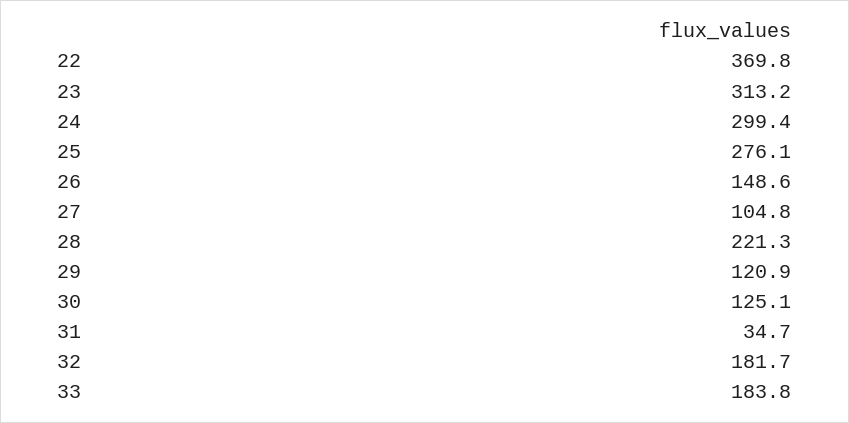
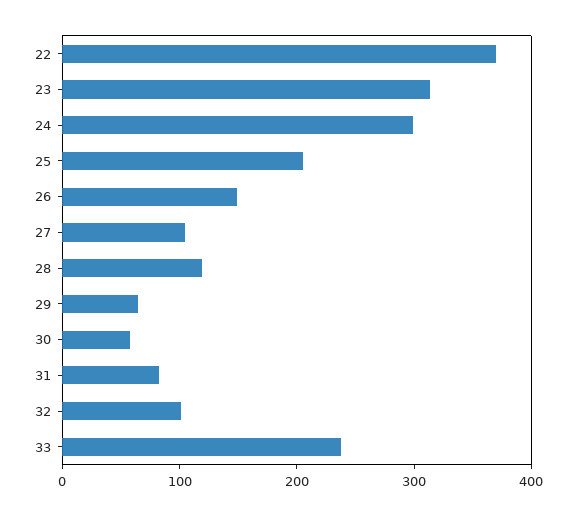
  {
    "22": 369.8,
    "23": 313.2,
    "24": 299.4,
-   "25": 276.1,
+   "25": 200,
    "26": 148.6,
    "27": 104.8,
-   "28": 221.3,
+   "28": 120,
-   "29": 120.9,
+   "29": 60,
-   "30": 125.1,
+   "30": 60,
-   "31": 34.7,
+   "31": 80,
-   "32": 181.7,
+   "32": 100,
-   "33": 183.8
+   "33": 240
  }

